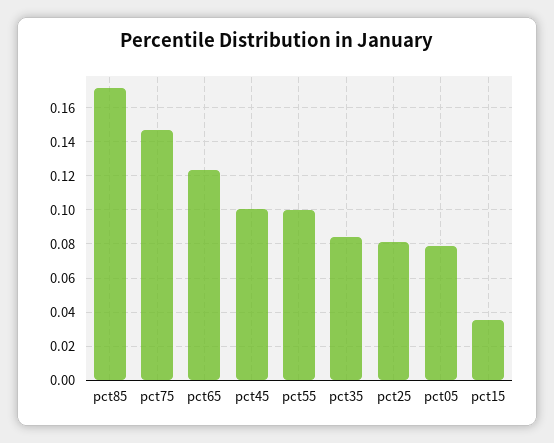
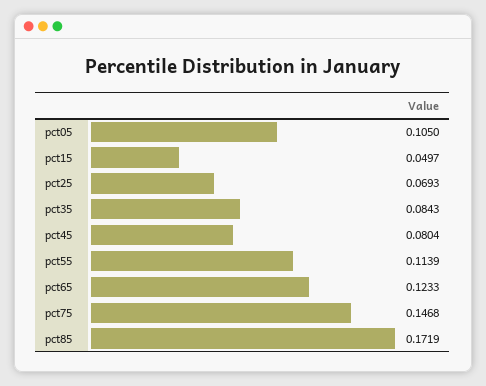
  {
    "pct85": 0.1719,
    "pct75": 0.1468,
    "pct65": 0.1233,
-   "pct45": 0.1,
+   "pct45": 0.0804,
-   "pct55": 0.1,
+   "pct55": 0.1139,
    "pct35": 0.0843,
-   "pct25": 0.08,
+   "pct25": 0.0693,
-   "pct05": 0.08,
+   "pct05": 0.105,
-   "pct15": 0.035
+   "pct15": 0.0497
  }

